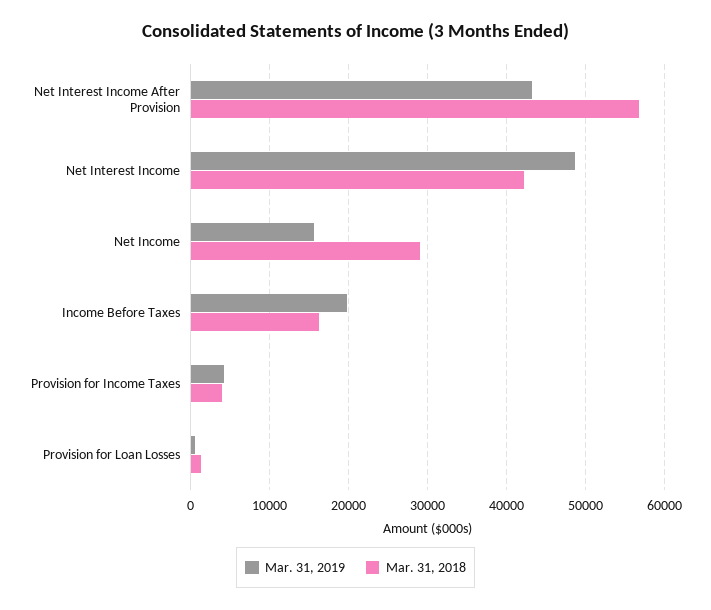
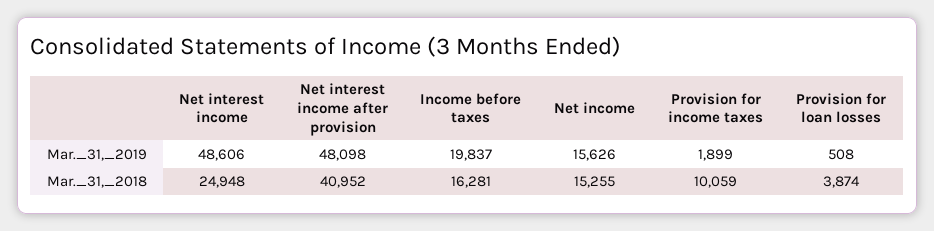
  {
    "Mar. 31, 2019": {
-     "Net Interest Income After Provision": 43000,
+     "Net Interest Income After Provision": 48098,
      "Net Interest Income": 48606,
      "Net Income": 15626,
      "Income Before Taxes": 19837,
-     "Provision for Income Taxes": 4000,
+     "Provision for Income Taxes": 1899,
      "Provision for Loan Losses": 508
    },
    "Mar. 31, 2018": {
-     "Net Interest Income After Provision": 57000,
+     "Net Interest Income After Provision": 40952,
-     "Net Interest Income": 42000,
+     "Net Interest Income": 24948,
-     "Net Income": 29000,
+     "Net Income": 15255,
      "Income Before Taxes": 16281,
-     "Provision for Income Taxes": 4000,
+     "Provision for Income Taxes": 10059,
-     "Provision for Loan Losses": 1000
+     "Provision for Loan Losses": 3874
    }
  }

